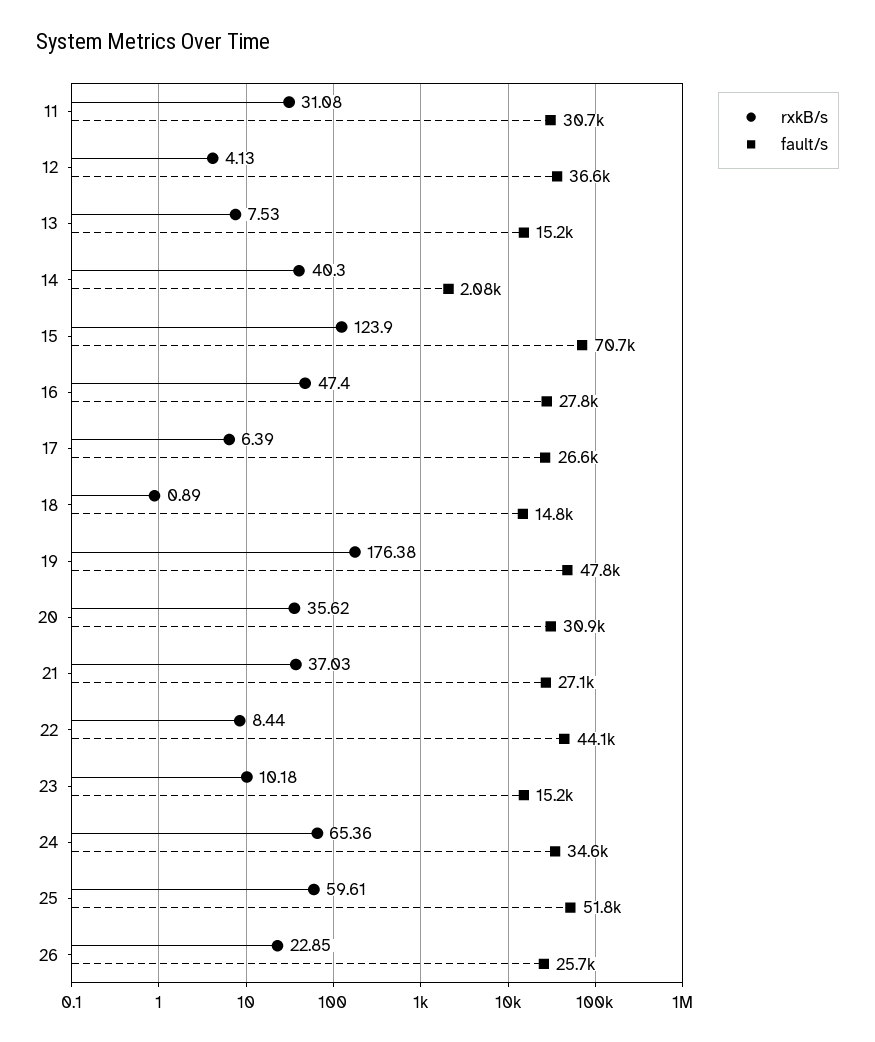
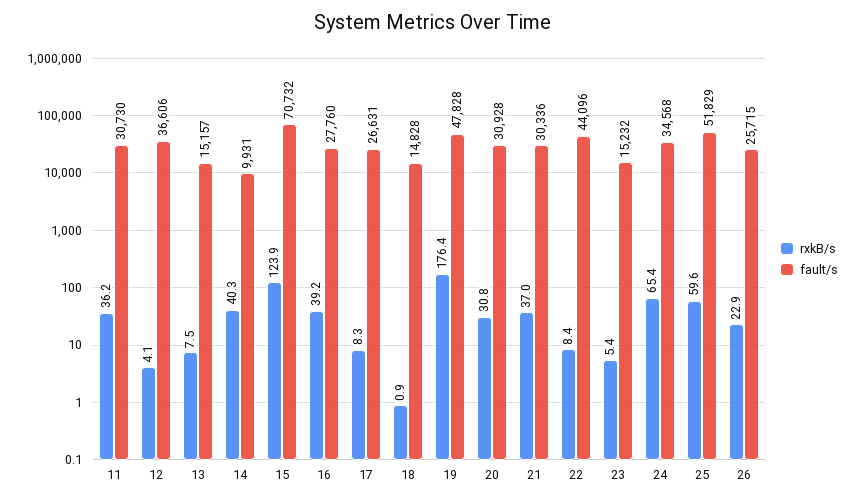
  {
    "rxkB/s": {
-     "11": 31.08,
+     "11": 36.2,
      "12": 4.13,
      "13": 7.53,
      "14": 40.3,
      "15": 123.9,
-     "16": 47.4,
+     "16": 39.2,
-     "17": 6.39,
+     "17": 8.3,
      "18": 0.89,
      "19": 176.38,
-     "20": 35.62,
+     "20": 30.8,
      "21": 37.03,
      "22": 8.44,
-     "23": 10.18,
+     "23": 5.4,
      "24": 65.36,
      "25": 59.61,
      "26": 22.85
    },
    "fault/s": {
      "11": 30730,
      "12": 36606,
      "13": 15157,
-     "14": 2080,
+     "14": 9931,
      "15": 70732,
      "16": 27760,
      "17": 26631,
      "18": 14828,
      "19": 47828,
      "20": 30928,
-     "21": 27100,
+     "21": 30336,
      "22": 44096,
      "23": 15232,
      "24": 34568,
      "25": 51829,
      "26": 25715
    }
  }

